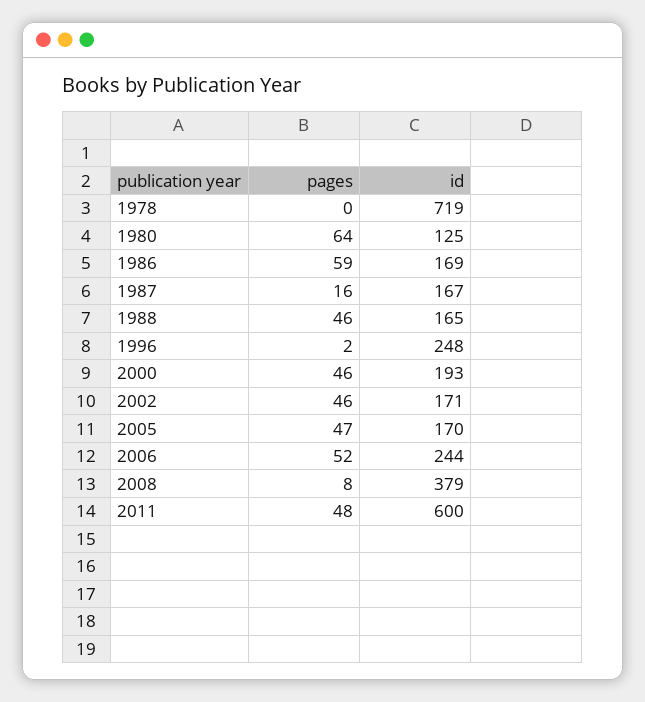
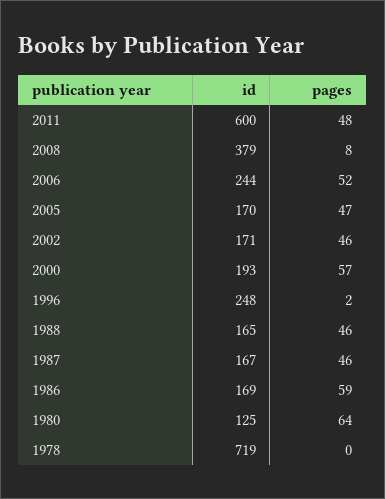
  {
    "pages": {
      "1978": 0,
      "1980": 64,
      "1986": 59,
-     "1987": 16,
+     "1987": 46,
      "1988": 46,
      "1996": 2,
-     "2000": 46,
+     "2000": 57,
      "2002": 46,
      "2005": 47,
      "2006": 52,
      "2008": 8,
      "2011": 48
    },
    "id": {
      "1978": 719,
      "1980": 125,
      "1986": 169,
      "1987": 167,
      "1988": 165,
      "1996": 248,
      "2000": 193,
      "2002": 171,
      "2005": 170,
      "2006": 244,
      "2008": 379,
      "2011": 600
    }
  }

